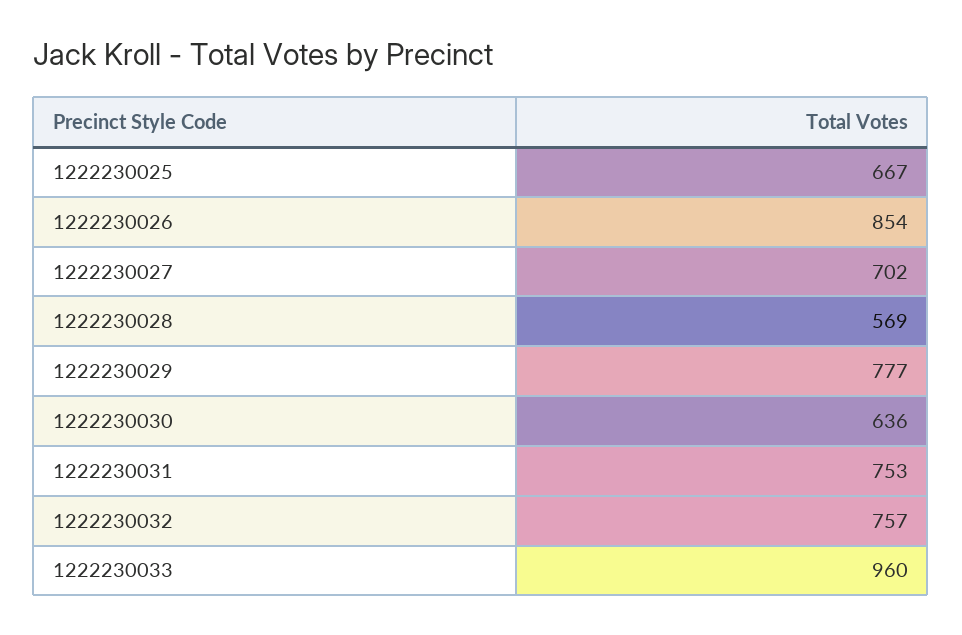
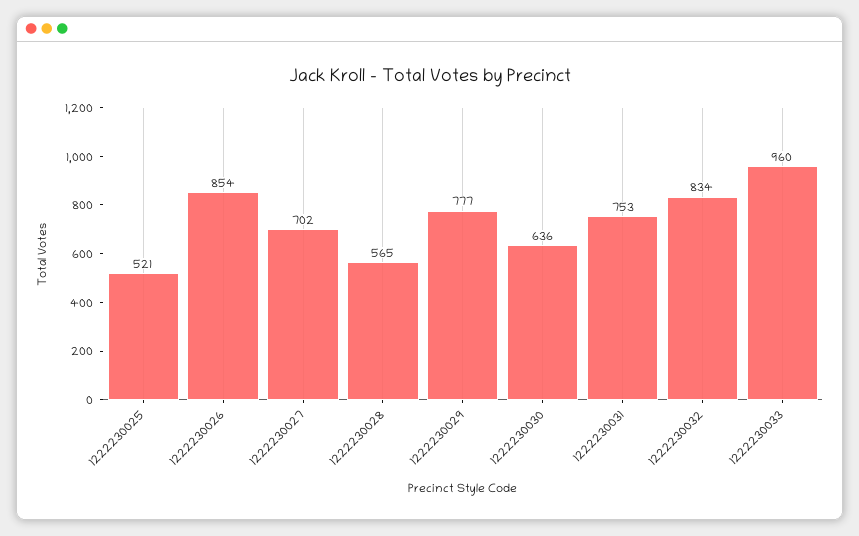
  {
-   "1222230025": 667,
+   "1222230025": 521,
    "1222230026": 854,
    "1222230027": 702,
-   "1222230028": 569,
+   "1222230028": 565,
    "1222230029": 777,
    "1222230030": 636,
    "1222230031": 753,
-   "1222230032": 757,
+   "1222230032": 834,
    "1222230033": 960
  }

